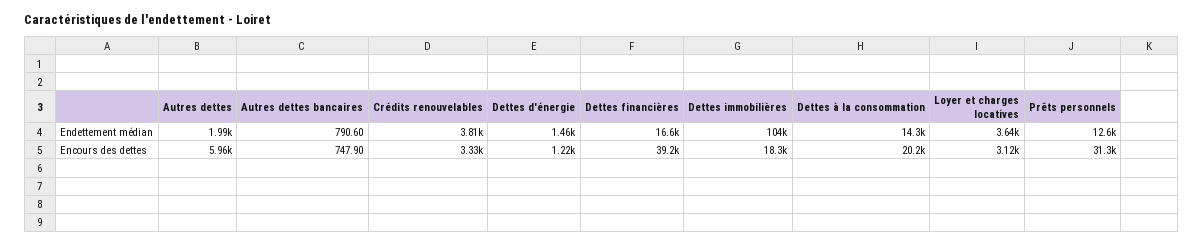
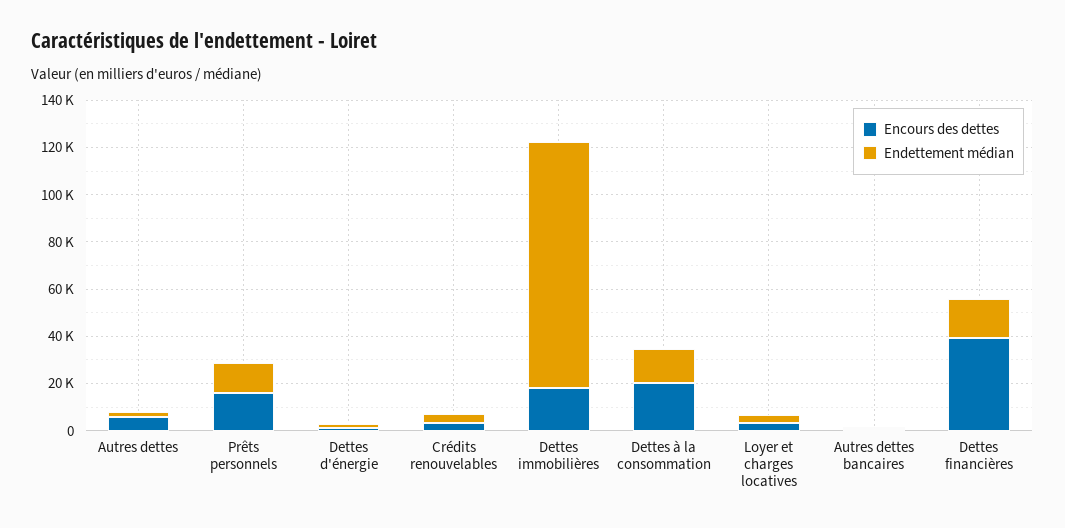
  {
    "Endettement médian": {
      "Autres dettes": 1990,
      "Autres dettes bancaires": 790.6,
      "Crédits renouvelables": 3810,
      "Dettes d'énergie": 1460,
      "Dettes financières": 16600,
      "Dettes immobilières": 104000,
      "Dettes à la consommation": 14300,
      "Loyer et charges locatives": 3640,
      "Prêts personnels": 12600
    },
    "Encours des dettes": {
      "Autres dettes": 5960,
      "Autres dettes bancaires": 747.9,
      "Crédits renouvelables": 3330,
      "Dettes d'énergie": 1220,
      "Dettes financières": 39200,
      "Dettes immobilières": 18300,
      "Dettes à la consommation": 20200,
      "Loyer et charges locatives": 3120,
-     "Prêts personnels": 31300
+     "Prêts personnels": 15000
    }
  }

